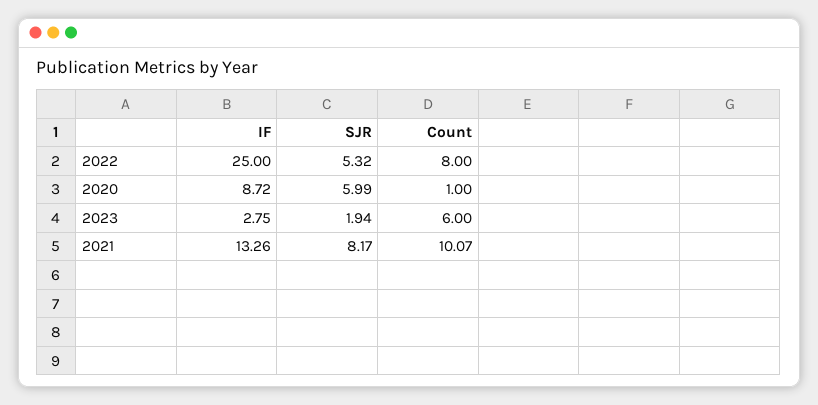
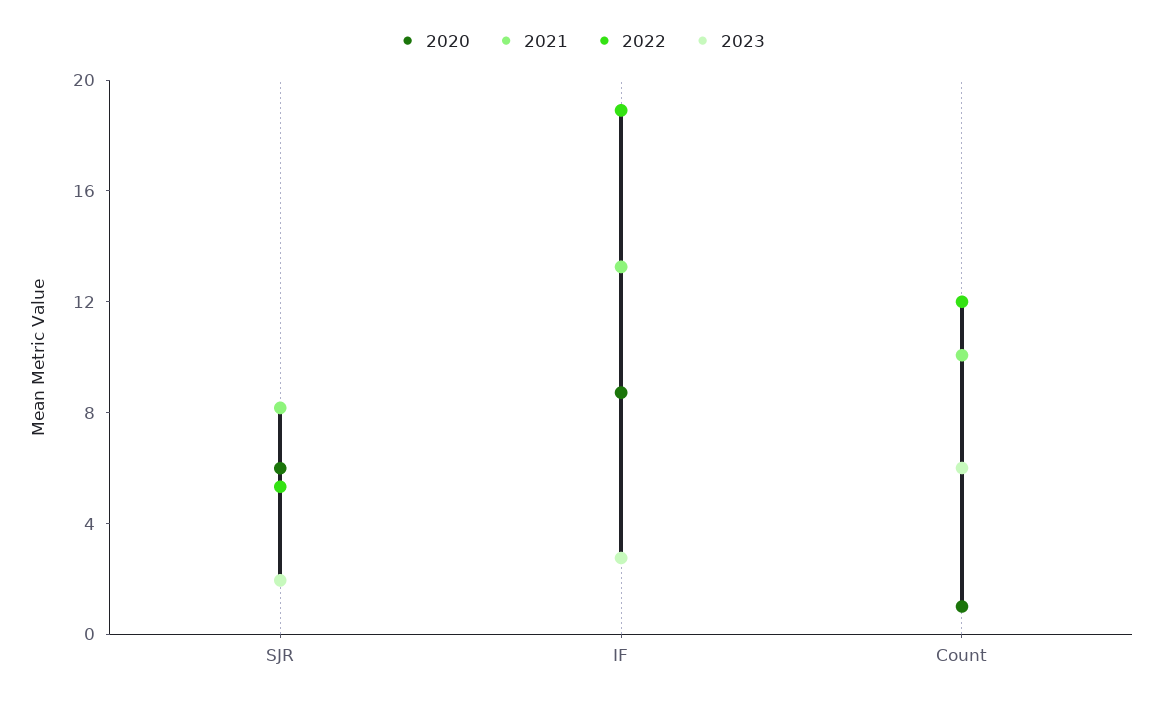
  {
    "2022": {
-     "IF": 25,
+     "IF": 19,
      "SJR": 5.32,
-     "Count": 8
+     "Count": 12
    },
    "2020": {
      "IF": 8.72,
      "SJR": 5.99,
      "Count": 1
    },
    "2023": {
      "IF": 2.75,
      "SJR": 1.94,
      "Count": 6
    },
    "2021": {
      "IF": 13.26,
      "SJR": 8.17,
      "Count": 10.07
    }
  }

